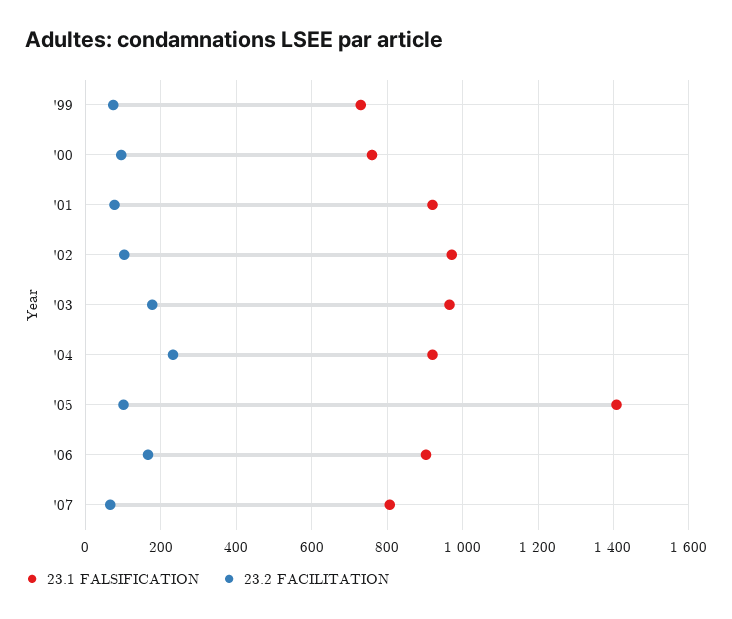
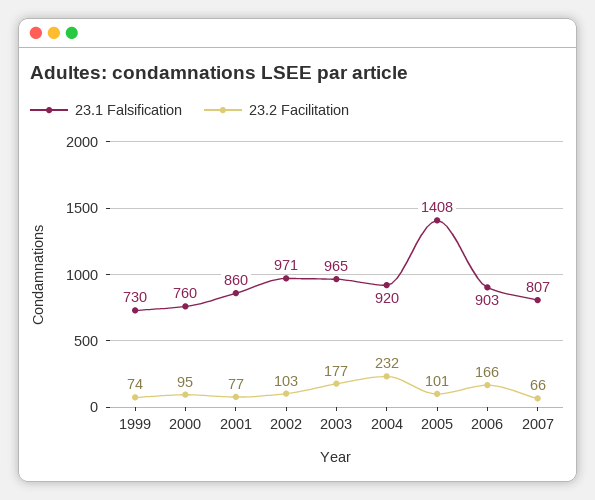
  {
    "23.1 FALSIFICATION": {
      "'99": 730,
      "'00": 760,
-     "'01": 920,
+     "'01": 860,
      "'02": 971,
      "'03": 965,
      "'04": 920,
      "'05": 1408,
      "'06": 903,
      "'07": 807
    },
    "23.2 FACILITATION": {
      "'99": 74,
      "'00": 95,
      "'01": 77,
      "'02": 103,
      "'03": 177,
      "'04": 232,
      "'05": 101,
      "'06": 166,
      "'07": 66
    }
  }

